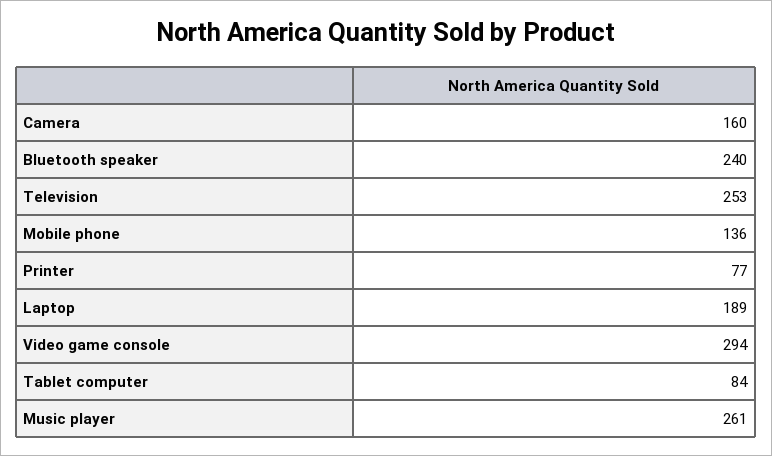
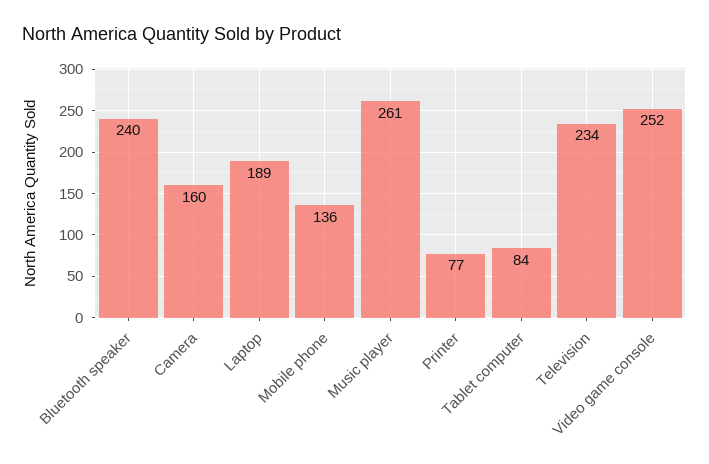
  {
    "Camera": 160,
    "Bluetooth speaker": 240,
-   "Television": 253,
+   "Television": 234,
    "Mobile phone": 136,
    "Printer": 77,
    "Laptop": 189,
-   "Video game console": 294,
+   "Video game console": 252,
    "Tablet computer": 84,
    "Music player": 261
  }

